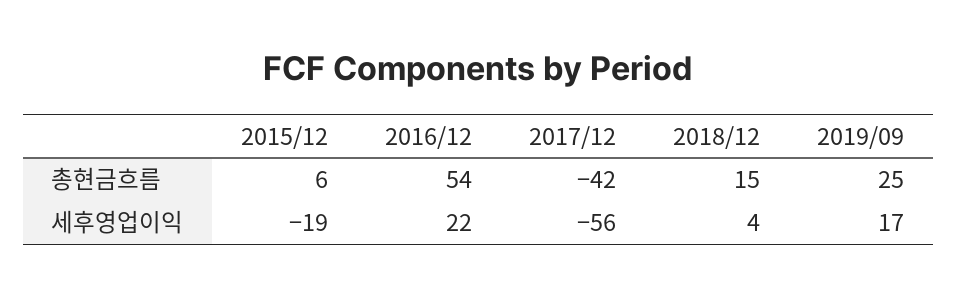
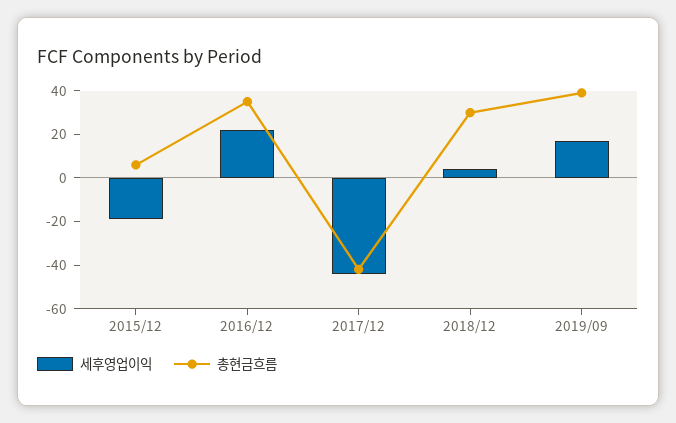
  {
    "총현금흐름": {
      "2015/12": 6,
-     "2016/12": 54,
+     "2016/12": 35,
      "2017/12": -42,
-     "2018/12": 15,
+     "2018/12": 30,
-     "2019/09": 25
+     "2019/09": 40
    },
    "세후영업이익": {
      "2015/12": -19,
      "2016/12": 22,
-     "2017/12": -56,
+     "2017/12": -45,
      "2018/12": 4,
      "2019/09": 17
    }
  }

